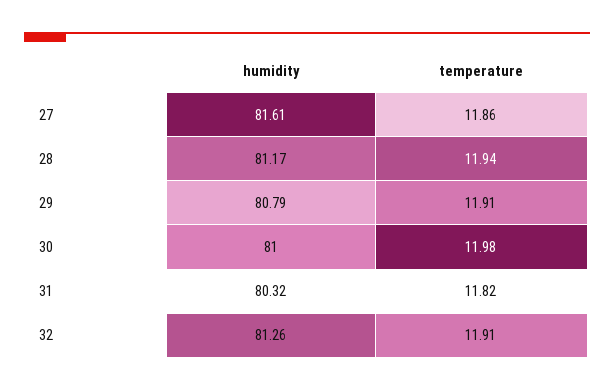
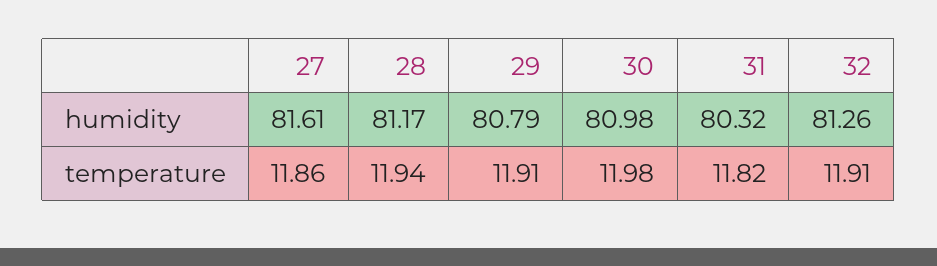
  {
    "humidity": {
      "27": 81.61,
      "28": 81.17,
      "29": 80.79,
-     "30": 81,
+     "30": 80.98,
      "31": 80.32,
      "32": 81.26
    },
    "temperature": {
      "27": 11.86,
      "28": 11.94,
      "29": 11.91,
      "30": 11.98,
      "31": 11.82,
      "32": 11.91
    }
  }

